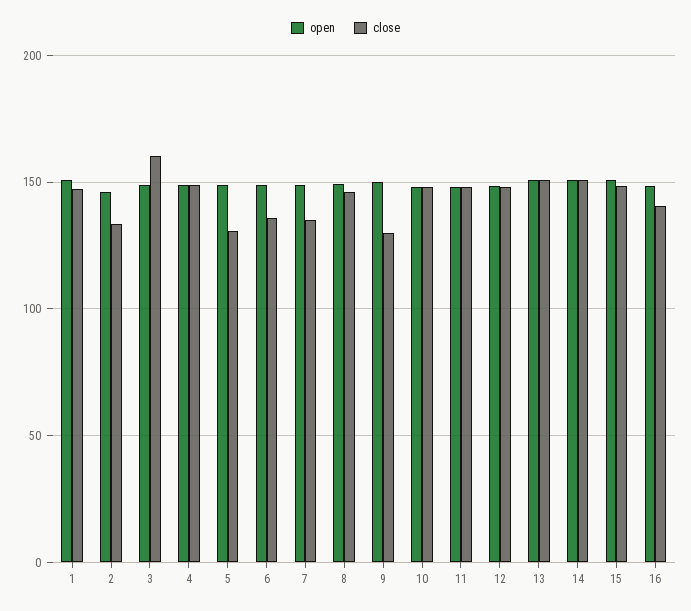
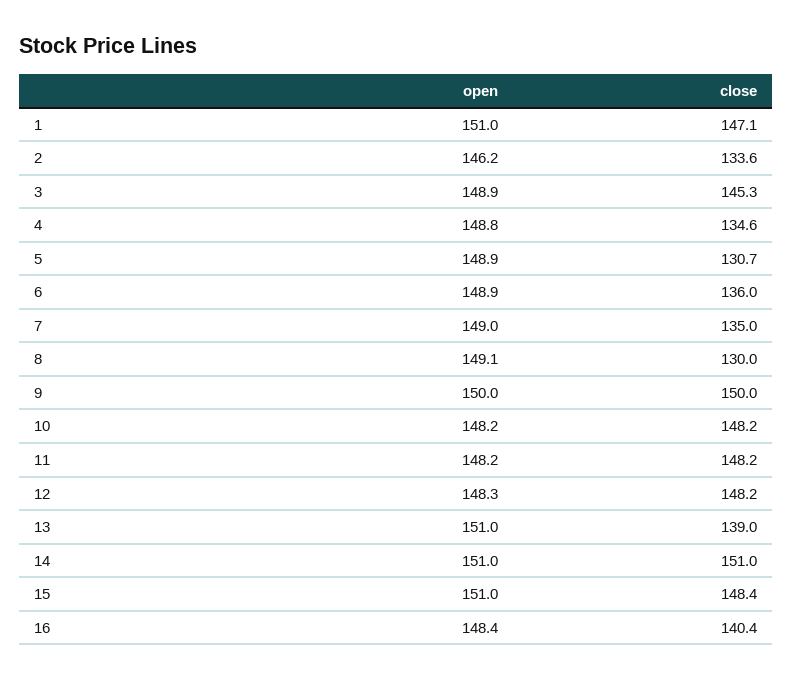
  {
    "open": {
      "1": 151,
      "2": 146.2,
      "3": 148.9,
      "4": 148.8,
      "5": 148.9,
      "6": 148.9,
      "7": 149,
      "8": 149.1,
      "9": 150,
      "10": 148.2,
      "11": 148.2,
      "12": 148.3,
      "13": 151,
      "14": 151,
      "15": 151,
      "16": 148.4
    },
    "close": {
      "1": 147.1,
      "2": 133.6,
-     "3": 160,
+     "3": 145.3,
-     "4": 150,
+     "4": 134.6,
      "5": 130.7,
      "6": 136,
      "7": 135,
-     "8": 145,
+     "8": 130,
-     "9": 130,
+     "9": 150,
      "10": 148.2,
      "11": 148.2,
      "12": 148.2,
-     "13": 150,
+     "13": 139,
      "14": 151,
      "15": 148.4,
      "16": 140.4
    }
  }

